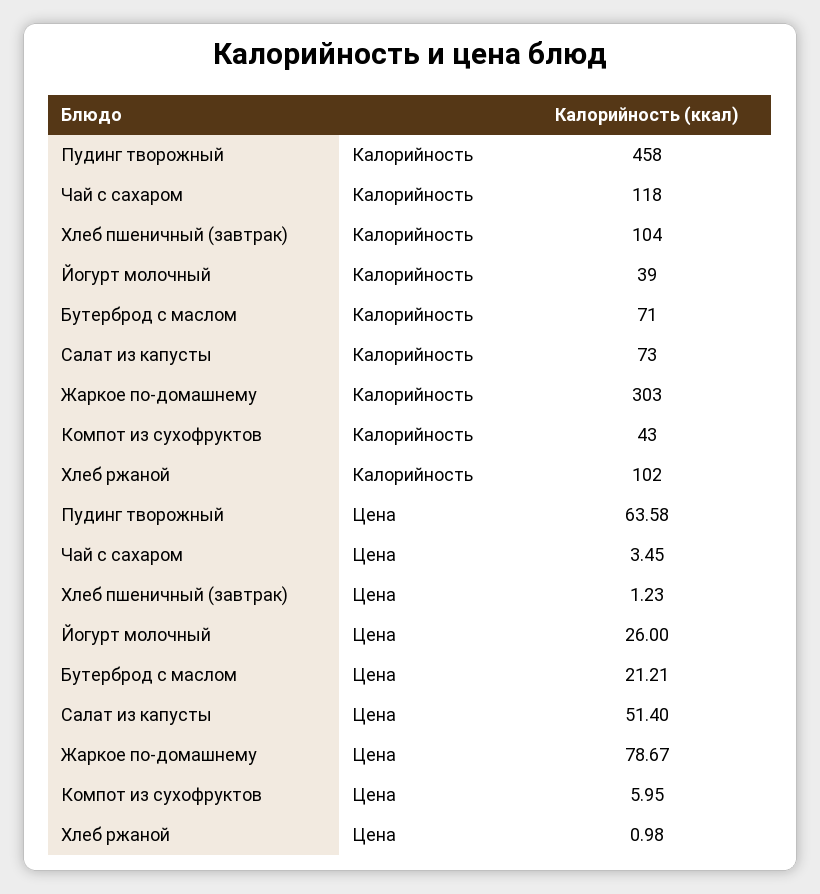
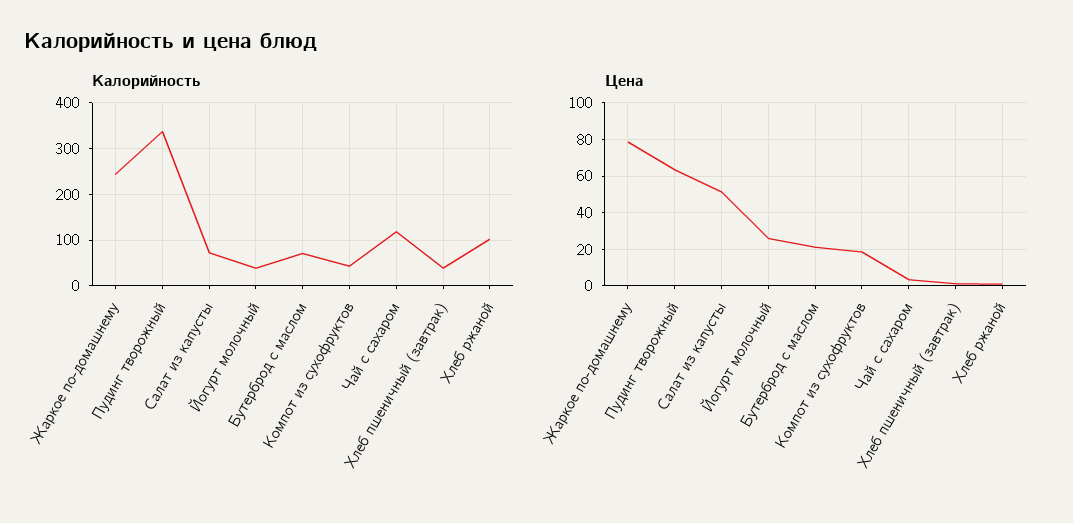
  {
    "Калорийность": {
-     "Пудинг творожный": 458,
+     "Пудинг творожный": 340,
      "Чай с сахаром": 118,
-     "Хлеб пшеничный (завтрак)": 104,
+     "Хлеб пшеничный (завтрак)": 40,
      "Йогурт молочный": 39,
      "Бутерброд с маслом": 71,
      "Салат из капусты": 73,
-     "Жаркое по-домашнему": 303,
+     "Жаркое по-домашнему": 240,
      "Компот из сухофруктов": 43,
      "Хлеб ржаной": 102
    },
    "Цена": {
      "Пудинг творожный": 63.58,
      "Чай с сахаром": 3.45,
      "Хлеб пшеничный (завтрак)": 1.23,
      "Йогурт молочный": 26,
      "Бутерброд с маслом": 21.21,
      "Салат из капусты": 51.4,
      "Жаркое по-домашнему": 78.67,
-     "Компот из сухофруктов": 5.95,
+     "Компот из сухофруктов": 20,
      "Хлеб ржаной": 0.98
    }
  }

